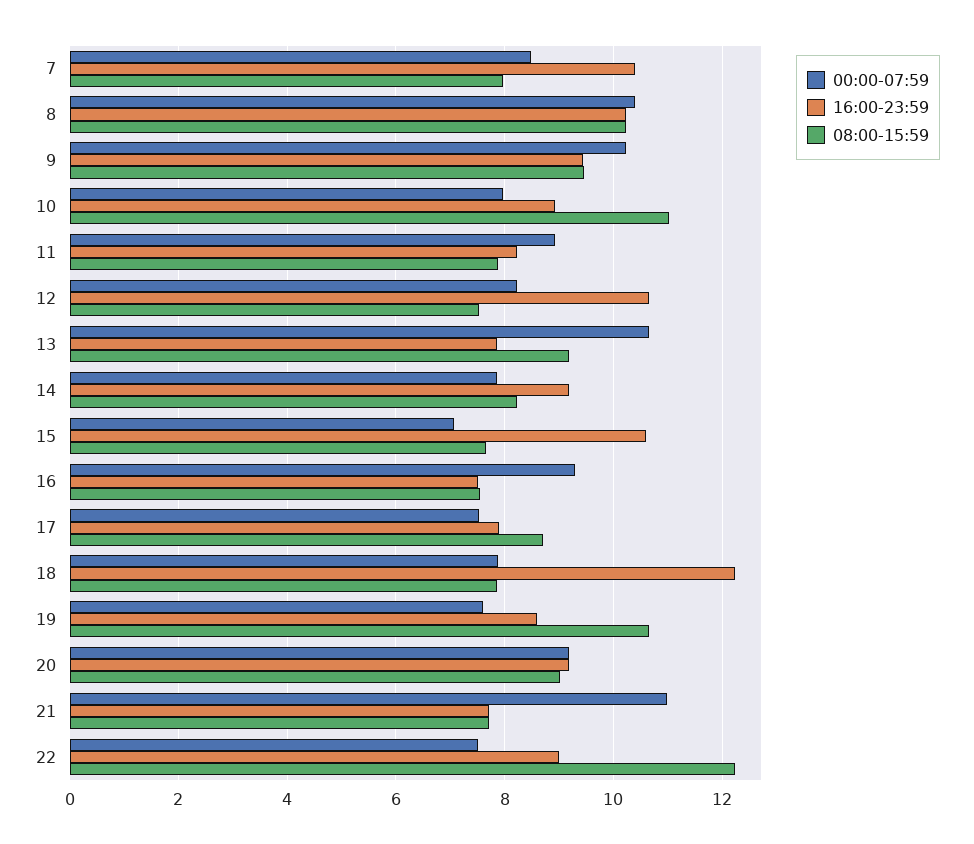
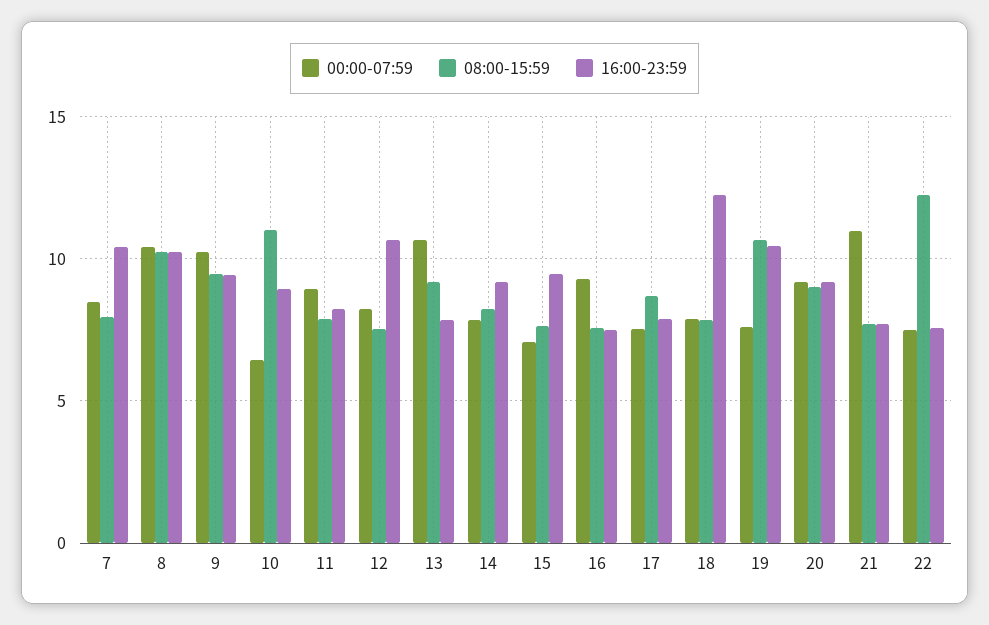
  {
    "00:00-07:59": {
      "7": 8.4,
      "8": 10.4,
      "9": 10.2,
-     "10": 8,
+     "10": 6.5,
      "11": 9,
      "12": 8.2,
      "13": 10.6,
      "14": 7.8,
      "15": 7,
      "16": 9.4,
      "17": 7.6,
      "18": 7.8,
      "19": 7.6,
      "20": 9.2,
      "21": 11,
      "22": 7.6
    },
    "16:00-23:59": {
      "7": 10.4,
      "8": 10.2,
      "9": 9.4,
      "10": 9,
      "11": 8.2,
      "12": 10.6,
      "13": 7.8,
      "14": 9.2,
-     "15": 10.6,
+     "15": 9.5,
      "16": 7.6,
      "17": 8,
      "18": 12.2,
-     "19": 8.6,
+     "19": 10.5,
      "20": 9.2,
      "21": 7.8,
-     "22": 9
+     "22": 7.5
    },
    "08:00-15:59": {
      "7": 8,
      "8": 10.2,
      "9": 9.4,
      "10": 11,
      "11": 7.8,
      "12": 7.6,
      "13": 9.2,
      "14": 8.2,
      "15": 7.6,
      "16": 7.6,
      "17": 8.8,
      "18": 7.8,
      "19": 10.6,
      "20": 9,
      "21": 7.8,
      "22": 12.2
    }
  }

